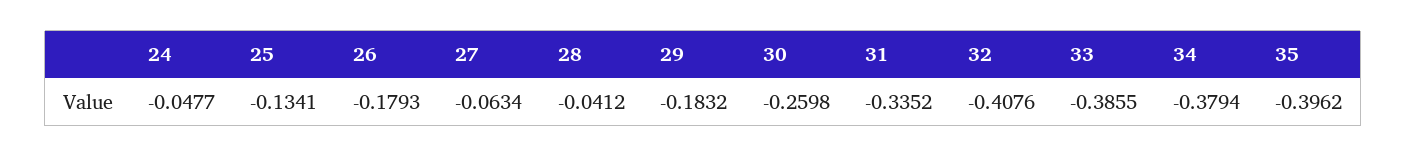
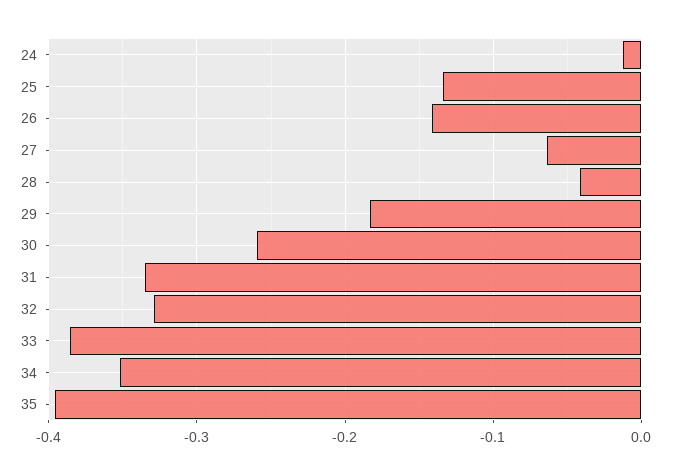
  {
-   "24": -0.0477,
+   "24": -0.01,
    "25": -0.1341,
-   "26": -0.1793,
+   "26": -0.14,
    "27": -0.0634,
    "28": -0.0412,
    "29": -0.1832,
    "30": -0.2598,
    "31": -0.3352,
-   "32": -0.4076,
+   "32": -0.33,
    "33": -0.3855,
-   "34": -0.3794,
+   "34": -0.35,
    "35": -0.3962
  }

